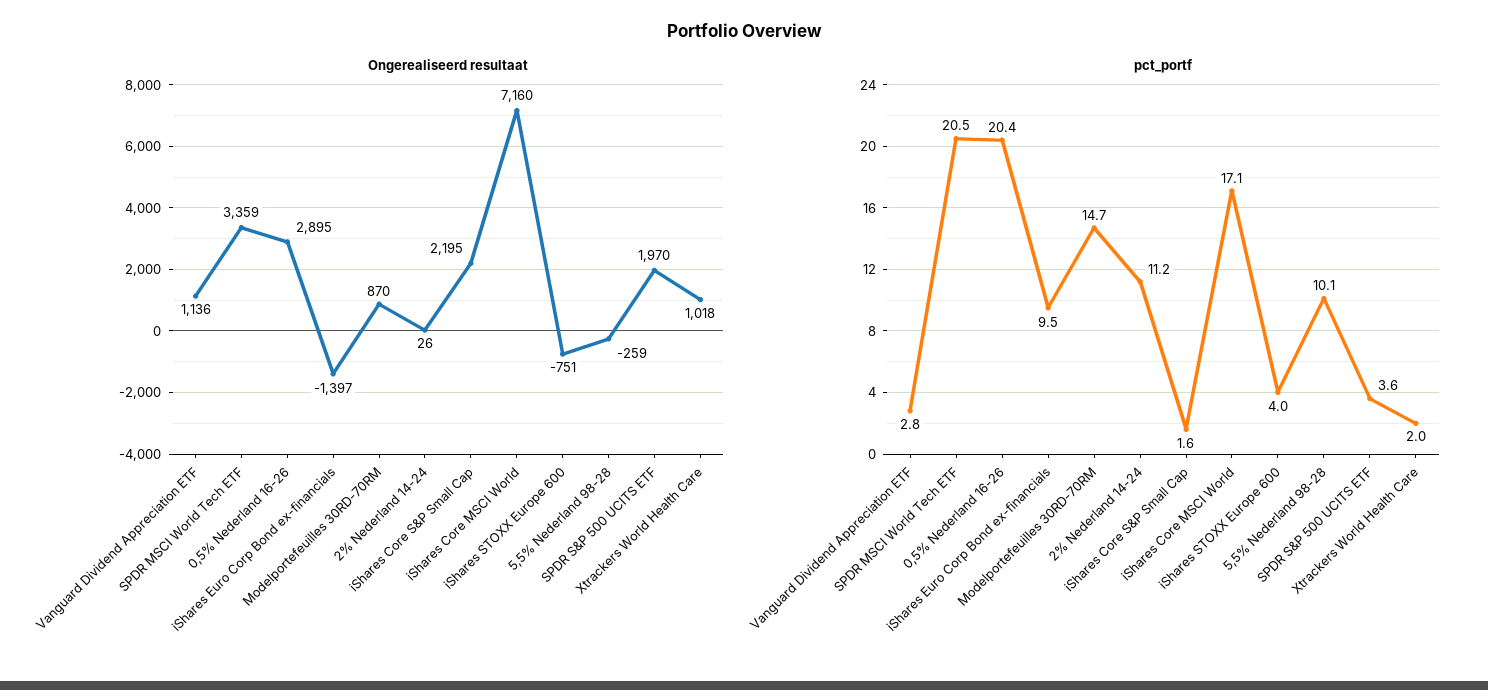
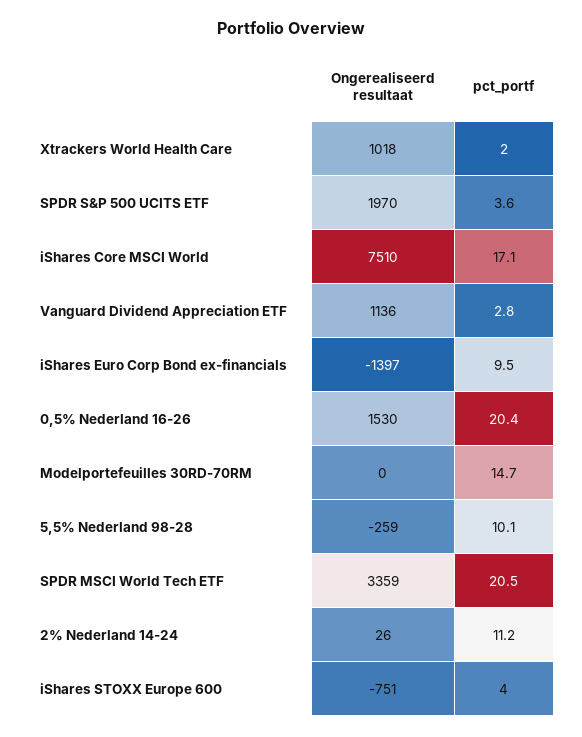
  {
    "Ongerealiseerd resultaat": {
      "Vanguard Dividend Appreciation ETF": 1136,
      "SPDR MSCI World Tech ETF": 3359,
-     "0,5% Nederland 16-26": 2895,
+     "0,5% Nederland 16-26": 1530,
      "iShares Euro Corp Bond ex-financials": -1397,
-     "Modelportefeuilles 30RD-70RM": 870,
+     "Modelportefeuilles 30RD-70RM": 0,
      "2% Nederland 14-24": 26,
-     "iShares Core S&P Small Cap": 2195,
-     "iShares Core MSCI World": 7160,
+     "iShares Core MSCI World": 7510,
      "iShares STOXX Europe 600": -751,
      "5,5% Nederland 98-28": -259,
      "SPDR S&P 500 UCITS ETF": 1970,
      "Xtrackers World Health Care": 1018
    },
    "pct_portf": {
      "Vanguard Dividend Appreciation ETF": 2.8,
      "SPDR MSCI World Tech ETF": 20.5,
      "0,5% Nederland 16-26": 20.4,
      "iShares Euro Corp Bond ex-financials": 9.5,
      "Modelportefeuilles 30RD-70RM": 14.7,
      "2% Nederland 14-24": 11.2,
-     "iShares Core S&P Small Cap": 1.6,
      "iShares Core MSCI World": 17.1,
      "iShares STOXX Europe 600": 4,
      "5,5% Nederland 98-28": 10.1,
      "SPDR S&P 500 UCITS ETF": 3.6,
      "Xtrackers World Health Care": 2
    }
  }

